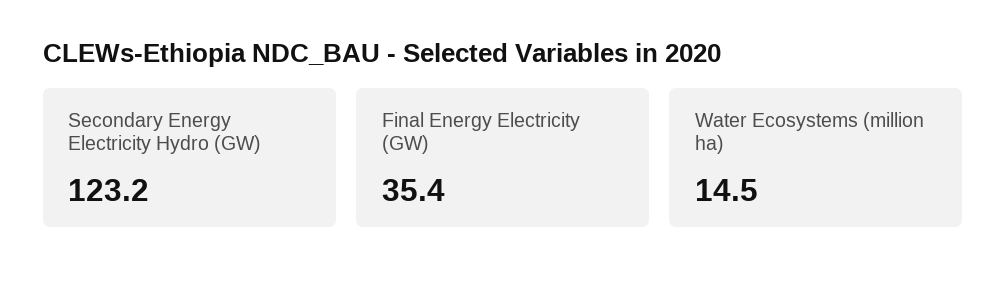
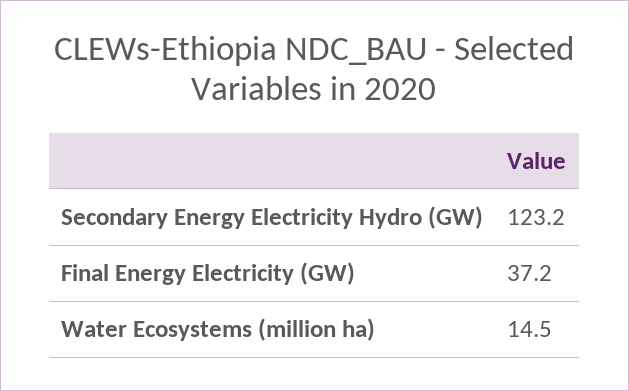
  {
    "Secondary Energy Electricity Hydro (GW)": 123.2,
-   "Final Energy Electricity (GW)": 35.4,
+   "Final Energy Electricity (GW)": 37.2,
    "Water Ecosystems (million ha)": 14.5
  }

